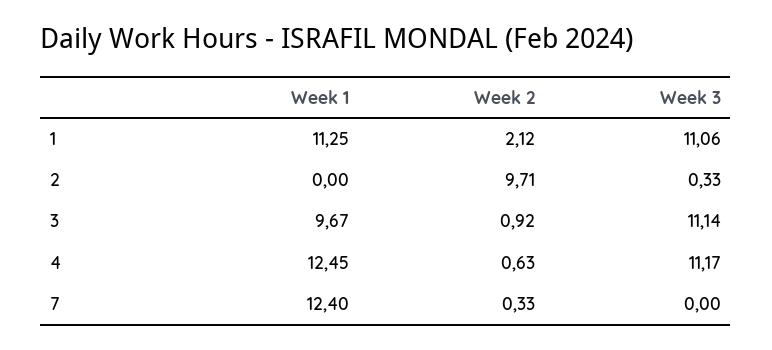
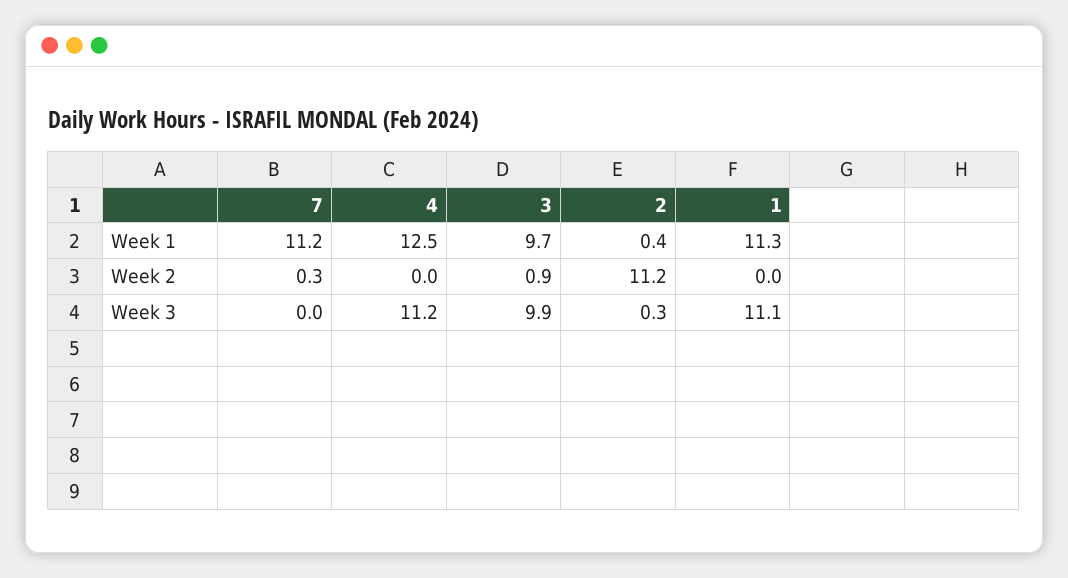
  {
    "Week 1": {
      "1": 11.25,
-     "2": 0,
+     "2": 0.4,
      "3": 9.67,
      "4": 12.45,
-     "7": 12.4
+     "7": 11.2
    },
    "Week 2": {
-     "1": 2.12,
+     "1": 0,
-     "2": 9.71,
+     "2": 11.2,
      "3": 0.92,
-     "4": 0.63,
+     "4": 0,
      "7": 0.33
    },
    "Week 3": {
      "1": 11.06,
      "2": 0.33,
-     "3": 11.14,
+     "3": 9.9,
      "4": 11.17,
      "7": 0
    }
  }

